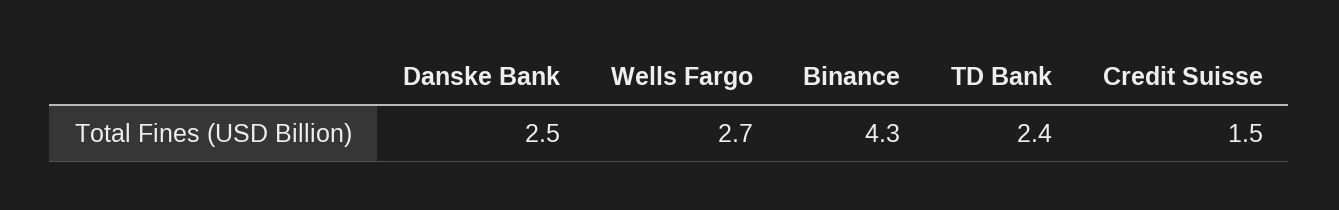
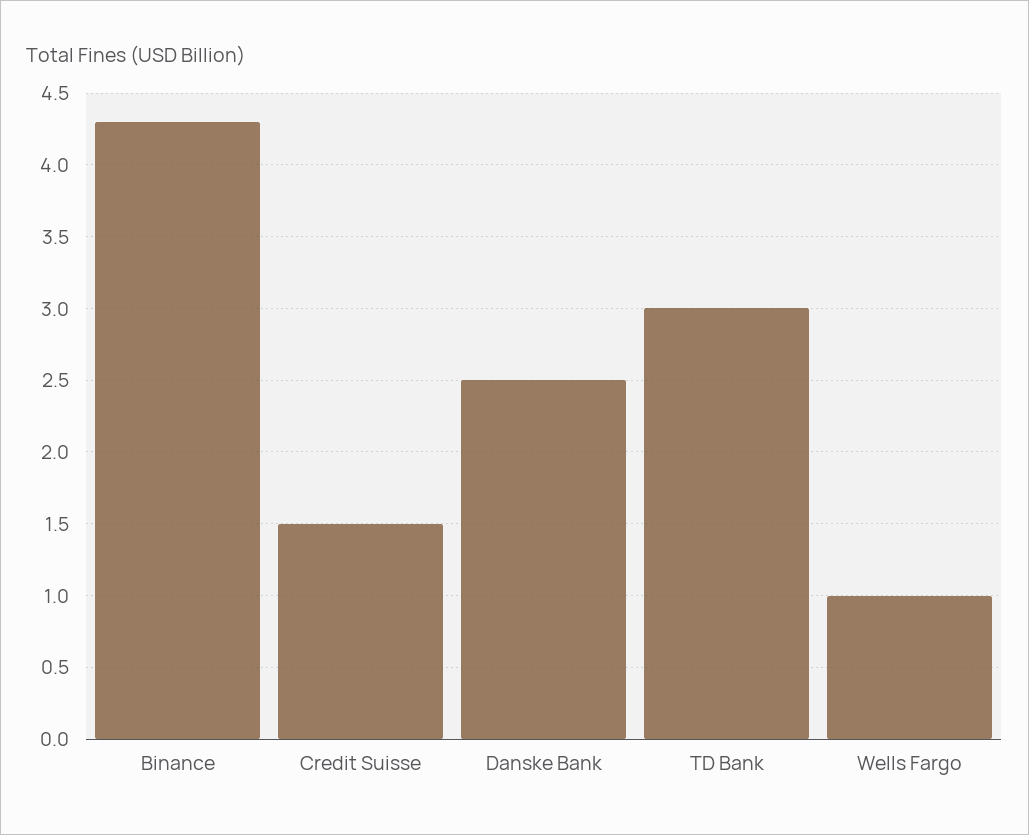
  {
    "Danske Bank": 2.5,
-   "Wells Fargo": 2.7,
+   "Wells Fargo": 1,
    "Binance": 4.3,
-   "TD Bank": 2.4,
+   "TD Bank": 3,
    "Credit Suisse": 1.5
  }

